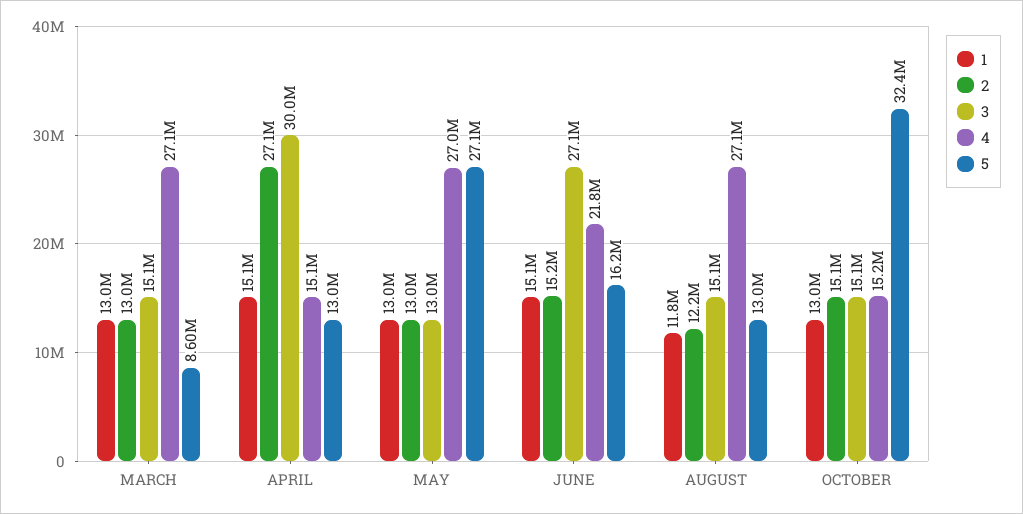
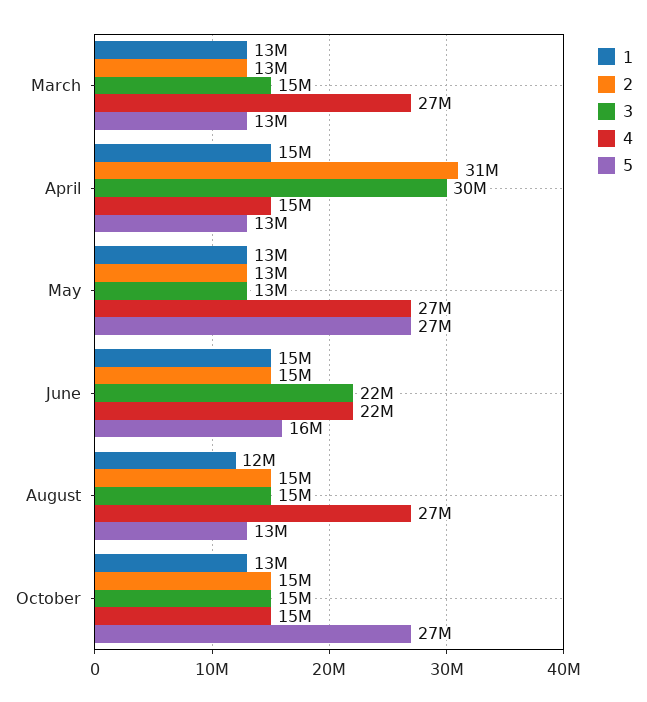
  {
    "1": {
      "MARCH": 13000000,
      "APRIL": 15100000,
      "MAY": 13000000,
      "JUNE": 15100000,
      "AUGUST": 11800000,
      "OCTOBER": 13000000
    },
    "2": {
      "MARCH": 13000000,
-     "APRIL": 27100000,
+     "APRIL": 31000000,
      "MAY": 13000000,
      "JUNE": 15200000,
-     "AUGUST": 12200000,
+     "AUGUST": 15000000,
      "OCTOBER": 15100000
    },
    "3": {
      "MARCH": 15100000,
      "APRIL": 30000000,
      "MAY": 13000000,
-     "JUNE": 27100000,
+     "JUNE": 22000000,
      "AUGUST": 15100000,
      "OCTOBER": 15100000
    },
    "4": {
      "MARCH": 27100000,
      "APRIL": 15100000,
      "MAY": 27000000,
      "JUNE": 21800000,
      "AUGUST": 27100000,
      "OCTOBER": 15200000
    },
    "5": {
-     "MARCH": 8600000,
+     "MARCH": 13000000,
      "APRIL": 13000000,
      "MAY": 27100000,
      "JUNE": 16200000,
      "AUGUST": 13000000,
-     "OCTOBER": 32400000
+     "OCTOBER": 27000000
    }
  }

